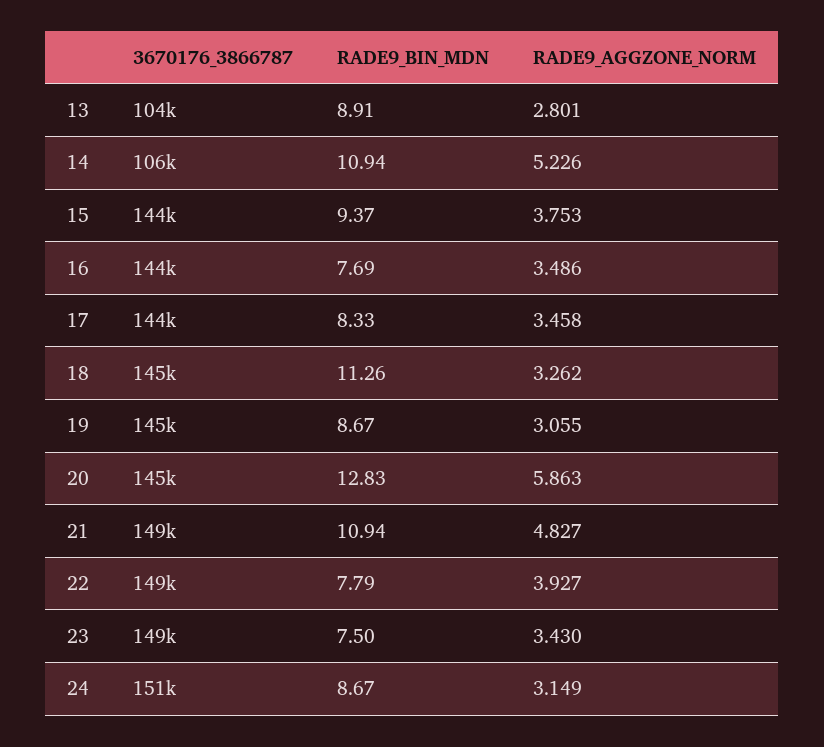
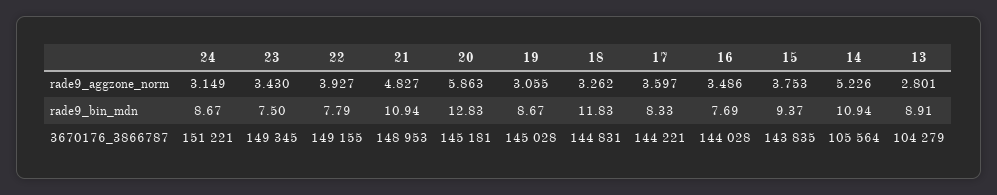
  {
    "3670176_3866787": {
      "13": 104279,
      "14": 105564,
      "15": 143835,
      "16": 144028,
      "17": 144221,
      "18": 144831,
      "19": 145028,
      "20": 145181,
      "21": 148953,
      "22": 149155,
      "23": 149345,
      "24": 151221
    },
    "RADE9_BIN_MDN": {
      "13": 8.91,
      "14": 10.94,
      "15": 9.37,
      "16": 7.69,
      "17": 8.33,
-     "18": 11.26,
+     "18": 11.83,
      "19": 8.67,
      "20": 12.83,
      "21": 10.94,
      "22": 7.79,
      "23": 7.5,
      "24": 8.67
    },
    "RADE9_AGGZONE_NORM": {
      "13": 2.801,
      "14": 5.226,
      "15": 3.753,
      "16": 3.486,
-     "17": 3.458,
+     "17": 3.597,
      "18": 3.262,
      "19": 3.055,
      "20": 5.863,
      "21": 4.827,
      "22": 3.927,
      "23": 3.43,
      "24": 3.149
    }
  }

